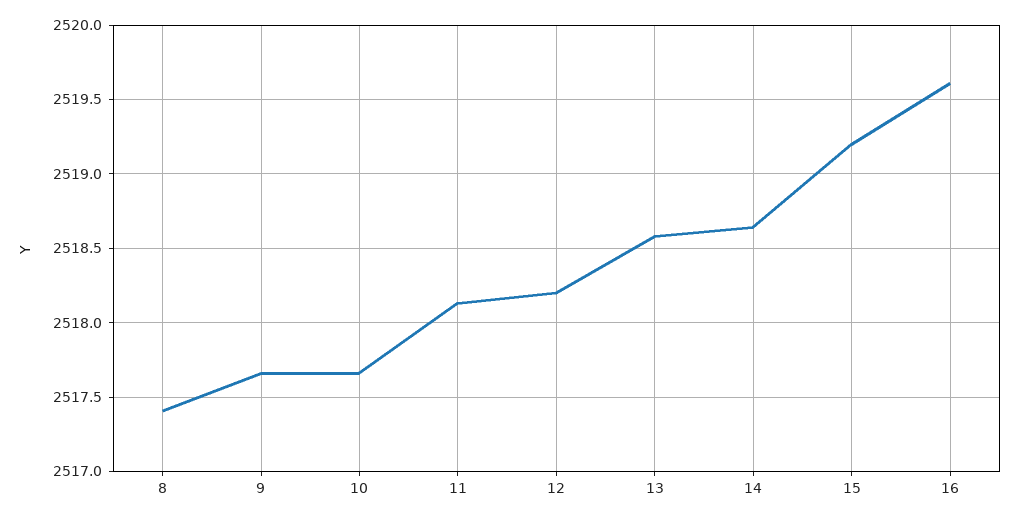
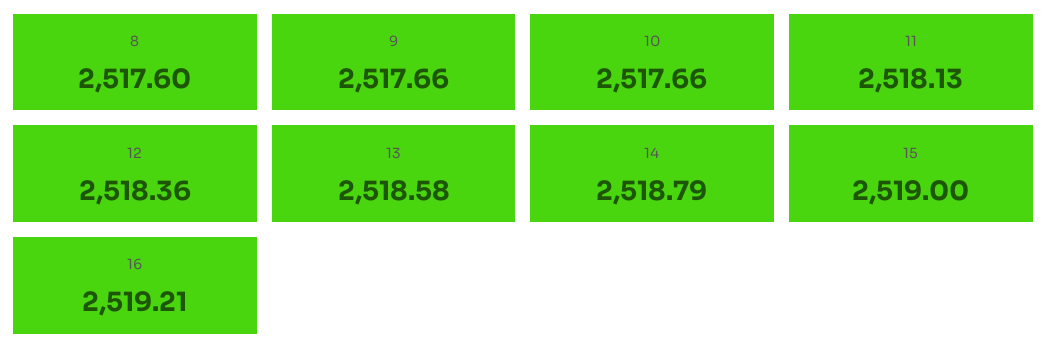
  {
-   "8": 2517.4,
+   "8": 2517.6,
    "9": 2517.66,
    "10": 2517.66,
    "11": 2518.13,
-   "12": 2518.2,
+   "12": 2518.36,
    "13": 2518.58,
-   "14": 2518.65,
+   "14": 2518.79,
-   "15": 2519.2,
+   "15": 2519,
-   "16": 2519.6
+   "16": 2519.21
  }

